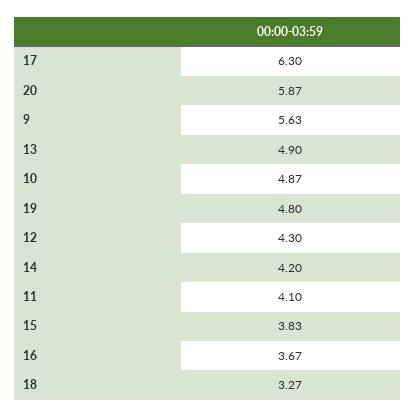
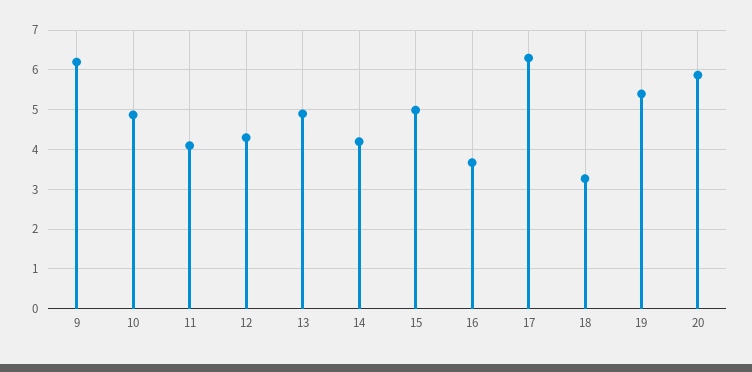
  {
    "17": 6.3,
    "20": 5.87,
-   "9": 5.63,
+   "9": 6.2,
    "13": 4.9,
    "10": 4.87,
-   "19": 4.8,
+   "19": 5.4,
    "12": 4.3,
    "14": 4.2,
    "11": 4.1,
-   "15": 3.83,
+   "15": 5,
    "16": 3.67,
    "18": 3.27
  }

